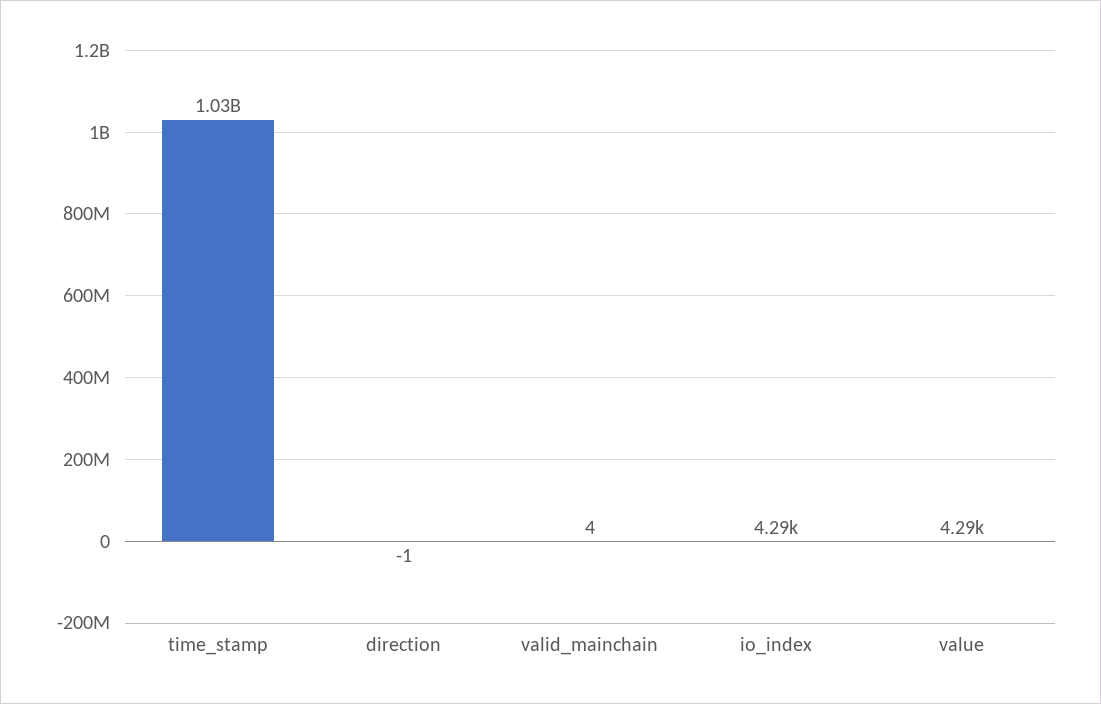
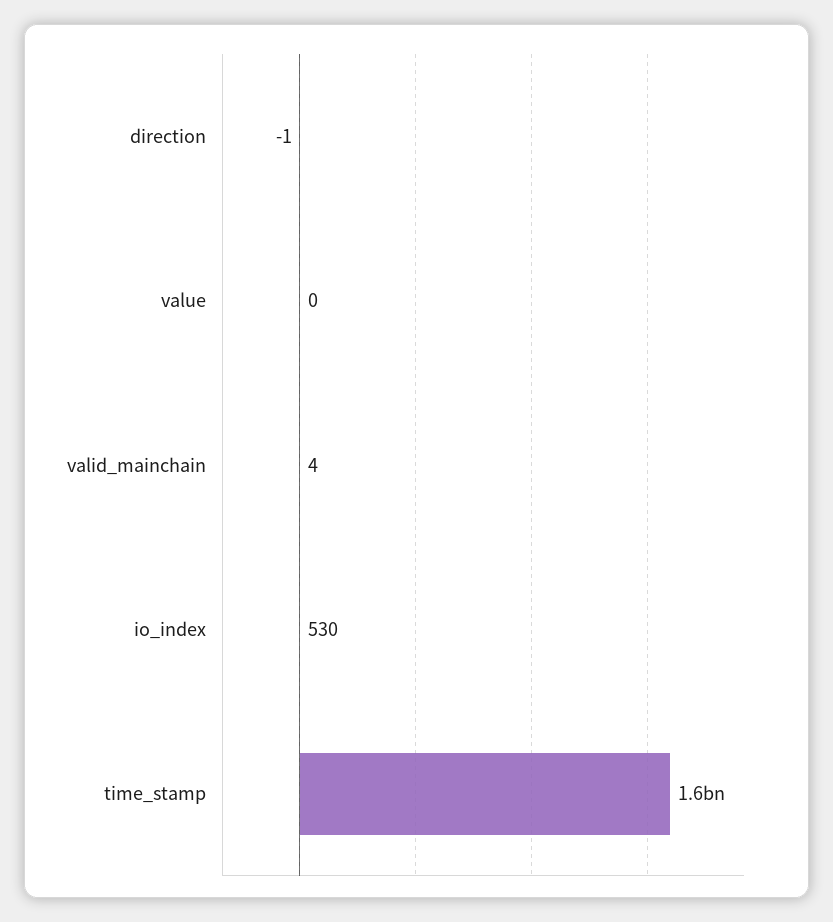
  {
-   "time_stamp": 1030000000,
+   "time_stamp": 1600000000,
    "direction": -1,
    "valid_mainchain": 4,
-   "io_index": 4290,
+   "io_index": 530,
-   "value": 4290
+   "value": 0
  }

